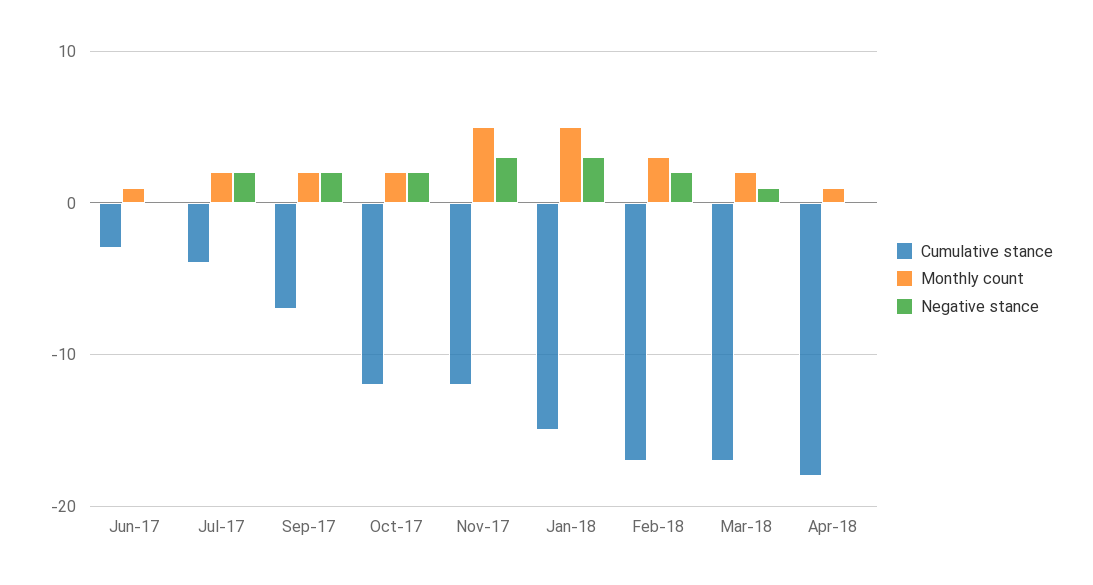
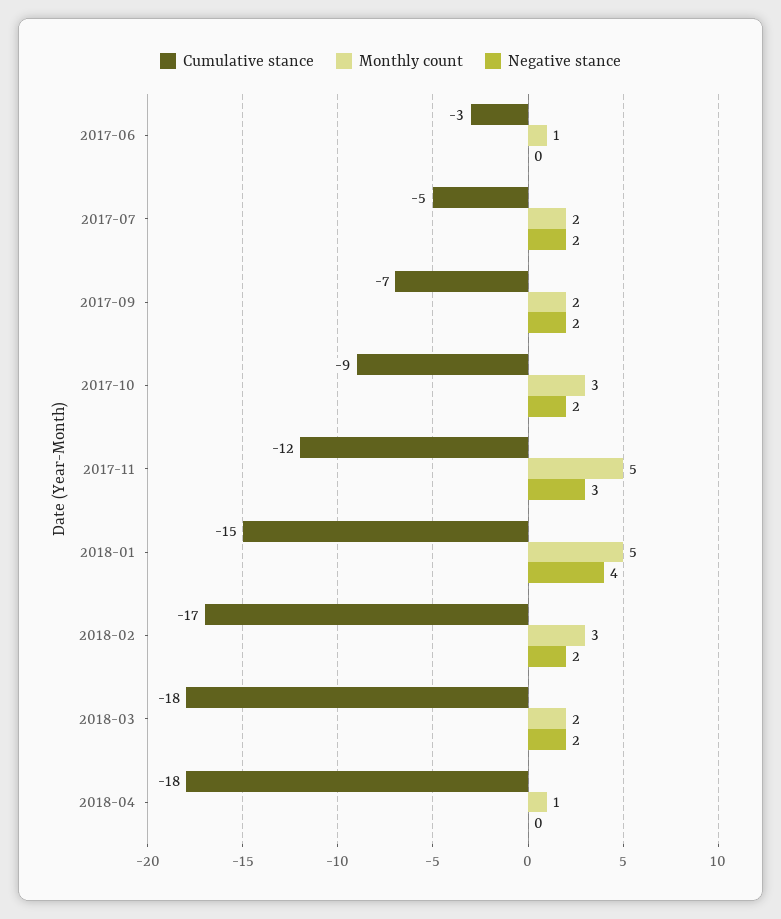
  {
    "Cumulative stance": {
      "Jun-17": -3,
-     "Jul-17": -4,
+     "Jul-17": -5,
      "Sep-17": -7,
-     "Oct-17": -12,
+     "Oct-17": -9,
      "Nov-17": -12,
      "Jan-18": -15,
      "Feb-18": -17,
-     "Mar-18": -17,
+     "Mar-18": -18,
      "Apr-18": -18
    },
    "Monthly count": {
      "Jun-17": 1,
      "Jul-17": 2,
      "Sep-17": 2,
-     "Oct-17": 2,
+     "Oct-17": 3,
      "Nov-17": 5,
      "Jan-18": 5,
      "Feb-18": 3,
      "Mar-18": 2,
      "Apr-18": 1
    },
    "Negative stance": {
      "Jun-17": 0,
      "Jul-17": 2,
      "Sep-17": 2,
      "Oct-17": 2,
      "Nov-17": 3,
-     "Jan-18": 3,
+     "Jan-18": 4,
      "Feb-18": 2,
-     "Mar-18": 1,
+     "Mar-18": 2,
      "Apr-18": 0
    }
  }

